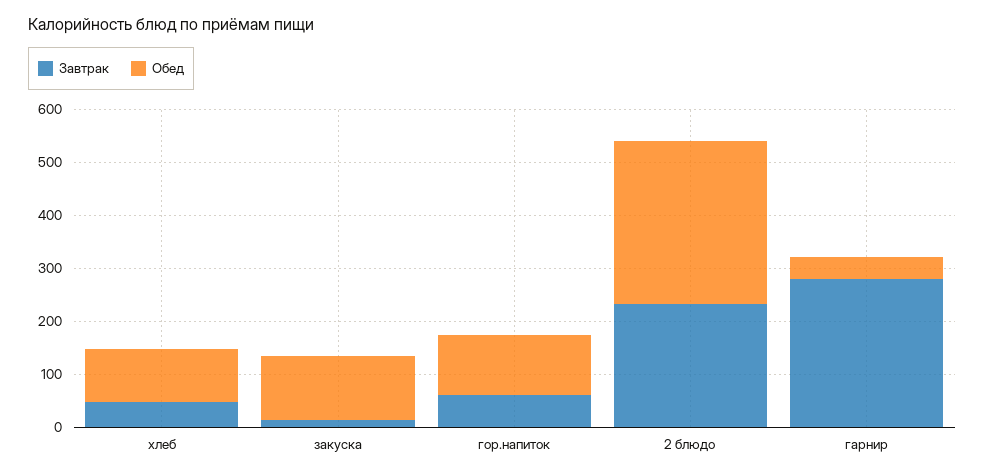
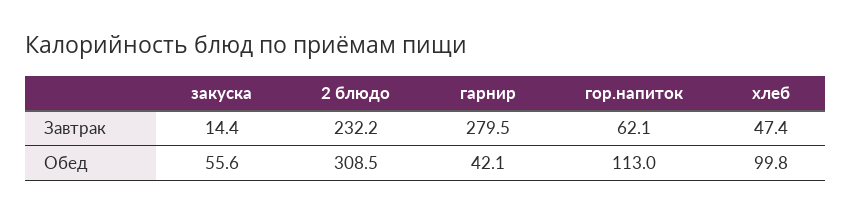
  {
    "Завтрак": {
      "хлеб": 47.4,
      "закуска": 14.4,
      "гор.напиток": 62.1,
      "2 блюдо": 232.2,
      "гарнир": 279.5
    },
    "Обед": {
      "хлеб": 99.8,
-     "закуска": 120,
+     "закуска": 55.6,
      "гор.напиток": 113,
      "2 блюдо": 308.5,
      "гарнир": 42.1
    }
  }

